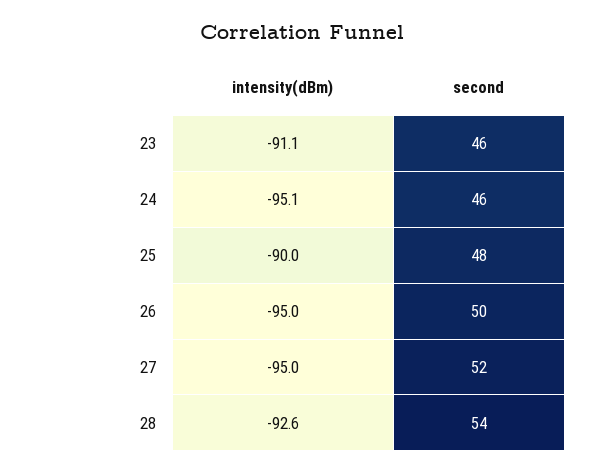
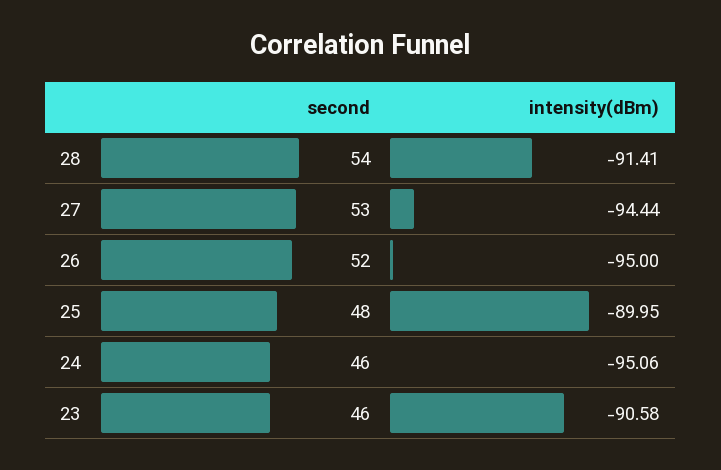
  {
    "intensity(dBm)": {
-     "23": -91.1,
+     "23": -90.58,
      "24": -95.06,
      "25": -89.95,
      "26": -95,
-     "27": -95,
+     "27": -94.44,
-     "28": -92.6
+     "28": -91.41
    },
    "second": {
      "23": 46,
      "24": 46,
      "25": 48,
-     "26": 50,
+     "26": 52,
-     "27": 52,
+     "27": 53,
      "28": 54
    }
  }

